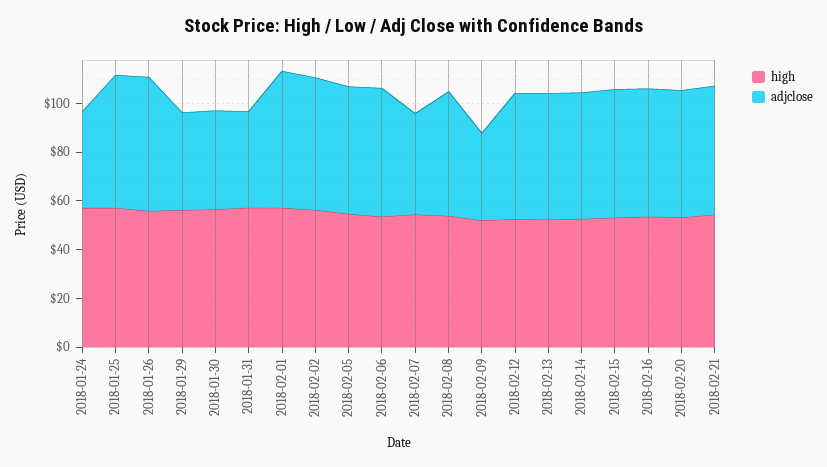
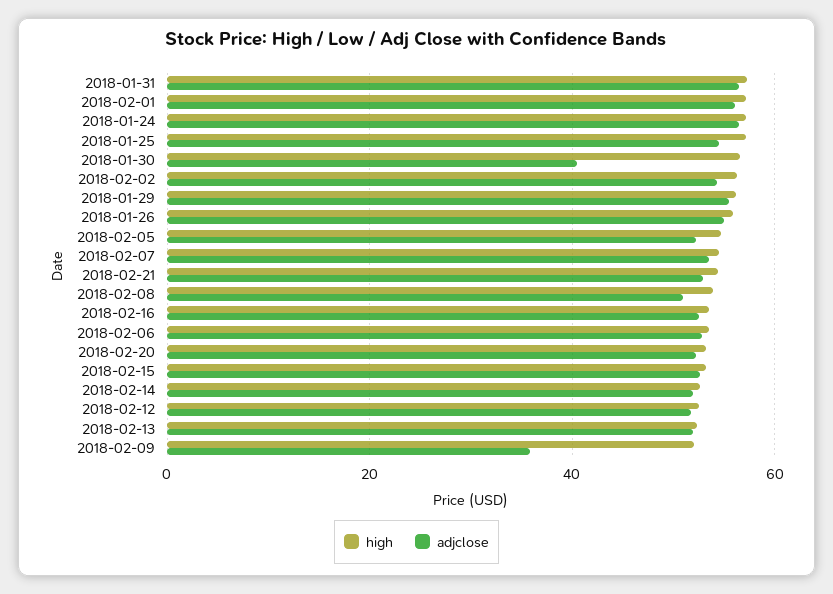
  {
    "high": {
      "2018-01-24": 58,
      "2018-01-25": 58,
      "2018-01-26": 56,
      "2018-01-29": 56,
      "2018-01-30": 56,
      "2018-01-31": 58,
      "2018-02-01": 58,
      "2018-02-02": 56,
      "2018-02-05": 54,
      "2018-02-06": 54,
      "2018-02-07": 54,
      "2018-02-08": 54,
      "2018-02-09": 52,
      "2018-02-12": 52,
      "2018-02-13": 52,
      "2018-02-14": 52,
      "2018-02-15": 54,
      "2018-02-16": 54,
      "2018-02-20": 54,
      "2018-02-21": 54
    },
    "adjclose": {
-     "2018-01-24": 40,
+     "2018-01-24": 56,
      "2018-01-25": 54,
      "2018-01-26": 54,
-     "2018-01-29": 40,
+     "2018-01-29": 56,
      "2018-01-30": 40,
-     "2018-01-31": 40,
+     "2018-01-31": 56,
      "2018-02-01": 56,
      "2018-02-02": 54,
      "2018-02-05": 52,
      "2018-02-06": 52,
-     "2018-02-07": 40,
+     "2018-02-07": 54,
      "2018-02-08": 50,
      "2018-02-09": 36,
      "2018-02-12": 52,
      "2018-02-13": 52,
      "2018-02-14": 52,
      "2018-02-15": 52,
      "2018-02-16": 52,
      "2018-02-20": 52,
      "2018-02-21": 52
    }
  }

